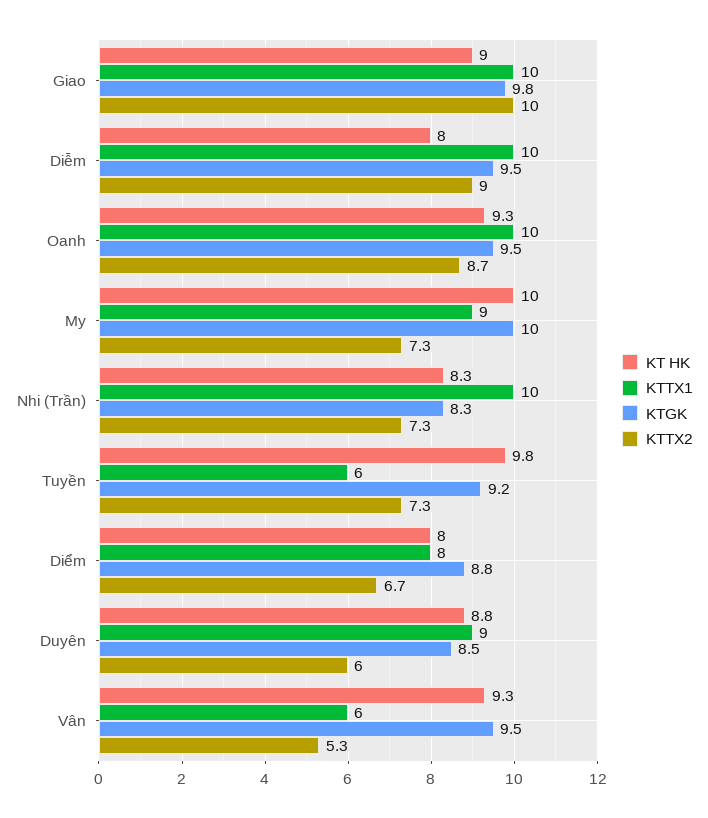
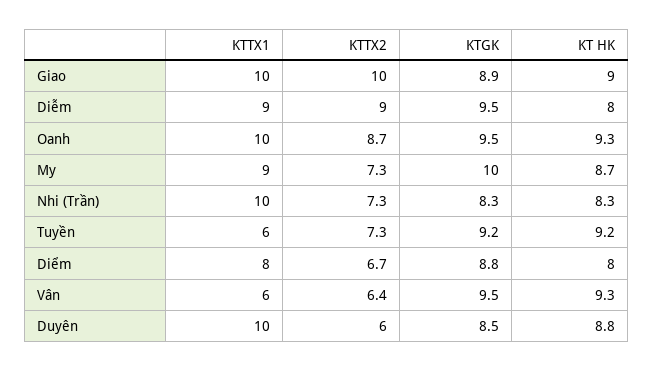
  {
    "KT HK": {
      "Giao": 9,
      "Diễm": 8,
      "Oanh": 9.3,
-     "My": 10,
+     "My": 8.7,
      "Nhi (Trần)": 8.3,
-     "Tuyền": 9.8,
+     "Tuyền": 9.2,
      "Diểm": 8,
      "Duyên": 8.8,
      "Vân": 9.3
    },
    "KTTX1": {
      "Giao": 10,
-     "Diễm": 10,
+     "Diễm": 9,
      "Oanh": 10,
      "My": 9,
      "Nhi (Trần)": 10,
      "Tuyền": 6,
      "Diểm": 8,
-     "Duyên": 9,
+     "Duyên": 10,
      "Vân": 6
    },
    "KTGK": {
-     "Giao": 9.8,
+     "Giao": 8.9,
      "Diễm": 9.5,
      "Oanh": 9.5,
      "My": 10,
      "Nhi (Trần)": 8.3,
      "Tuyền": 9.2,
      "Diểm": 8.8,
      "Duyên": 8.5,
      "Vân": 9.5
    },
    "KTTX2": {
      "Giao": 10,
      "Diễm": 9,
      "Oanh": 8.7,
      "My": 7.3,
      "Nhi (Trần)": 7.3,
      "Tuyền": 7.3,
      "Diểm": 6.7,
      "Duyên": 6,
-     "Vân": 5.3
+     "Vân": 6.4
    }
  }

